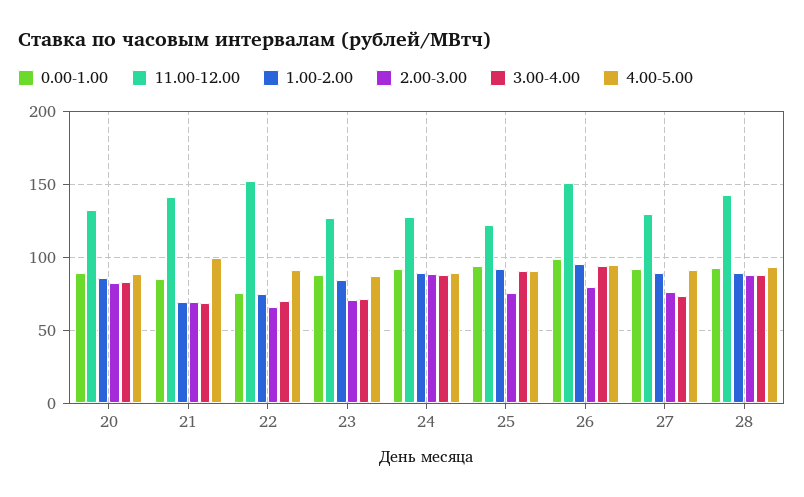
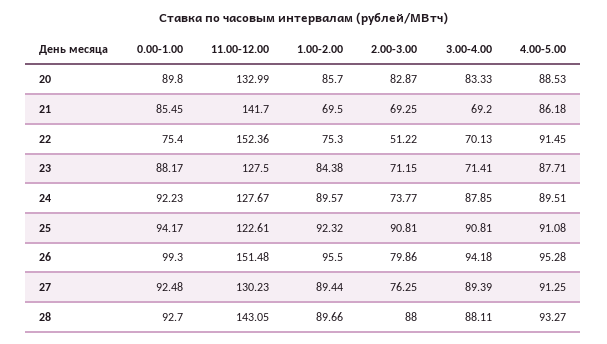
  {
    "0.00-1.00": {
      "20": 89.8,
      "21": 85.45,
      "22": 75.4,
      "23": 88.17,
      "24": 92.23,
      "25": 94.17,
      "26": 99.3,
      "27": 92.48,
      "28": 92.7
    },
    "11.00-12.00": {
      "20": 132.99,
      "21": 141.7,
      "22": 152.36,
      "23": 127.5,
      "24": 127.67,
      "25": 122.61,
      "26": 151.48,
      "27": 130.23,
      "28": 143.05
    },
    "1.00-2.00": {
      "20": 85.7,
      "21": 69.5,
      "22": 75.3,
      "23": 84.38,
      "24": 89.57,
      "25": 92.32,
      "26": 95.5,
      "27": 89.44,
      "28": 89.66
    },
    "2.00-3.00": {
      "20": 82.87,
      "21": 69.25,
-     "22": 65,
+     "22": 51.22,
      "23": 71.15,
-     "24": 90,
+     "24": 73.77,
-     "25": 75,
+     "25": 90.81,
      "26": 79.86,
      "27": 76.25,
      "28": 88
    },
    "3.00-4.00": {
      "20": 83.33,
      "21": 69.2,
      "22": 70.13,
      "23": 71.41,
      "24": 87.85,
      "25": 90.81,
      "26": 94.18,
-     "27": 75,
+     "27": 89.39,
      "28": 88.11
    },
    "4.00-5.00": {
      "20": 88.53,
-     "21": 100,
+     "21": 86.18,
      "22": 91.45,
      "23": 87.71,
      "24": 89.51,
      "25": 91.08,
      "26": 95.28,
      "27": 91.25,
      "28": 93.27
    }
  }

